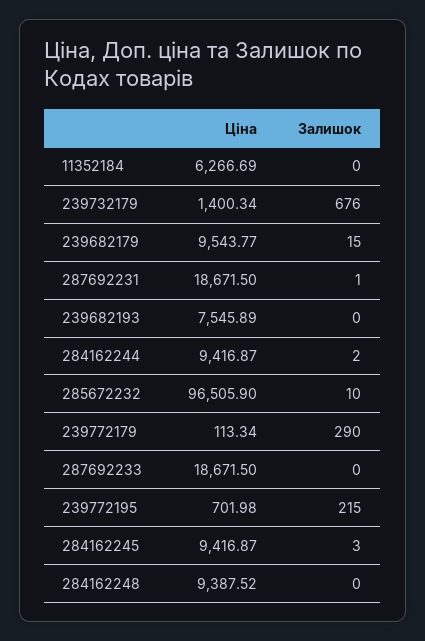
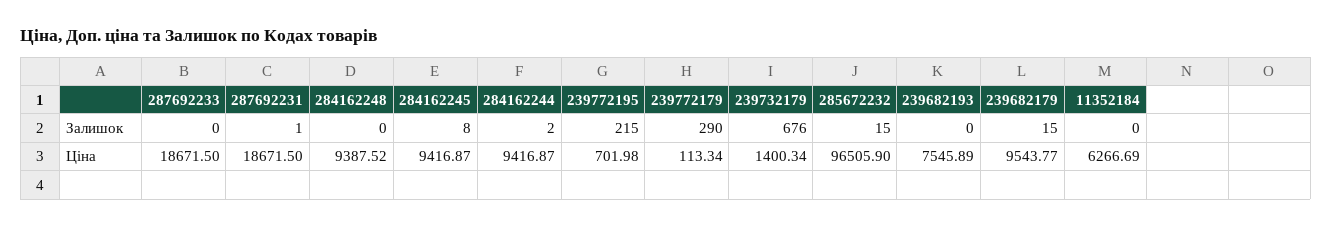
  {
    "Ціна": {
      "11352184": 6266.69,
      "239732179": 1400.34,
      "239682179": 9543.77,
      "287692231": 18671.5,
      "239682193": 7545.89,
      "284162244": 9416.87,
      "285672232": 96505.9,
      "239772179": 113.34,
      "287692233": 18671.5,
      "239772195": 701.98,
      "284162245": 9416.87,
      "284162248": 9387.52
    },
    "Залишок": {
      "11352184": 0,
      "239732179": 676,
      "239682179": 15,
      "287692231": 1,
      "239682193": 0,
      "284162244": 2,
-     "285672232": 10,
+     "285672232": 15,
      "239772179": 290,
      "287692233": 0,
      "239772195": 215,
-     "284162245": 3,
+     "284162245": 8,
      "284162248": 0
    }
  }

